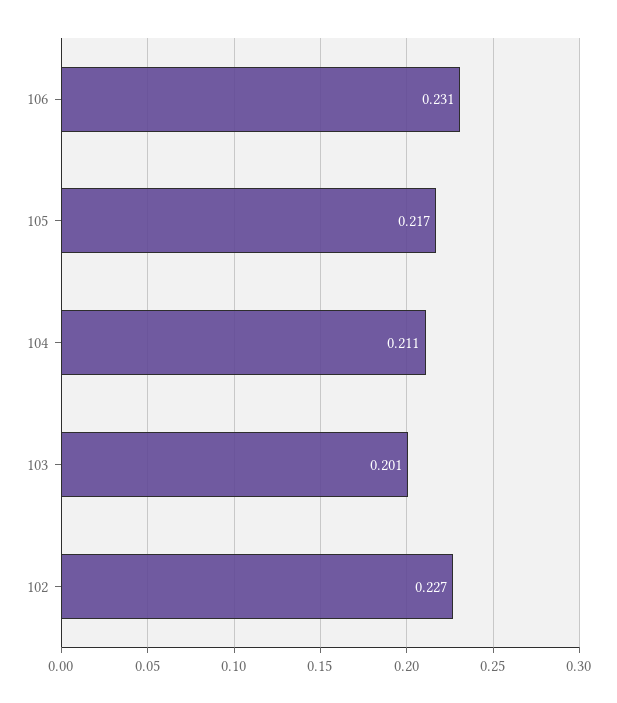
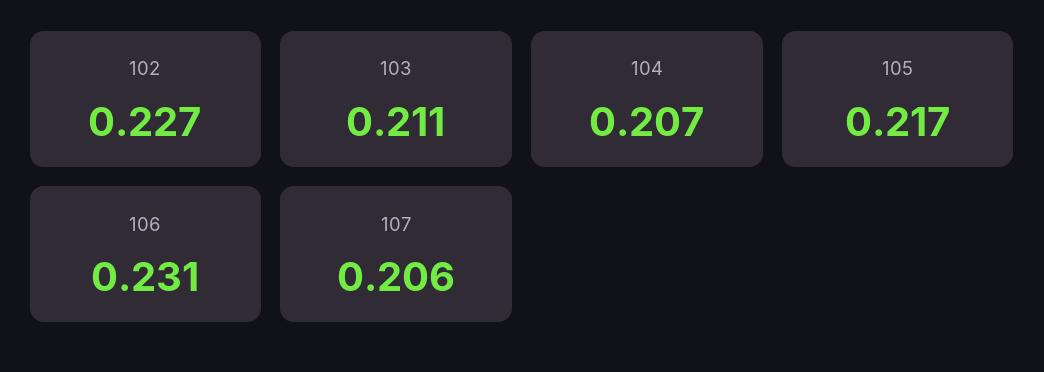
  {
    "106": 0.231,
    "105": 0.217,
-   "104": 0.211,
+   "104": 0.207,
-   "103": 0.201,
+   "103": 0.211,
-   "102": 0.227
+   "102": 0.227,
+   "107": 0.206
  }

